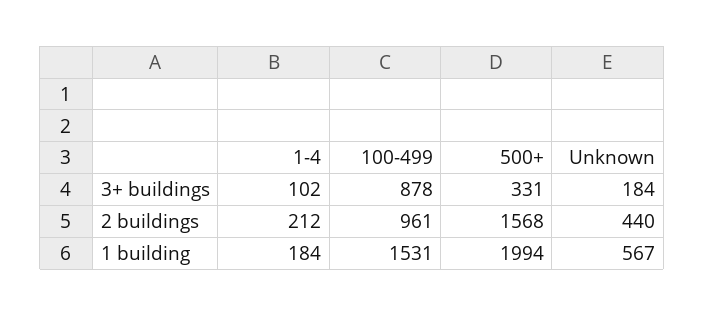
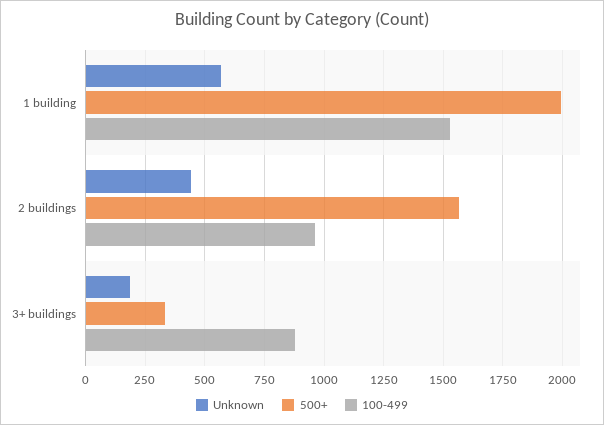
  {
-   "1-4": {
-     "3+ buildings": 102,
-     "2 buildings": 212,
-     "1 building": 184
-   },
    "100-499": {
      "3+ buildings": 878,
      "2 buildings": 961,
      "1 building": 1531
    },
    "500+": {
      "3+ buildings": 331,
      "2 buildings": 1568,
      "1 building": 1994
    },
    "Unknown": {
      "3+ buildings": 184,
      "2 buildings": 440,
      "1 building": 567
    }
  }

